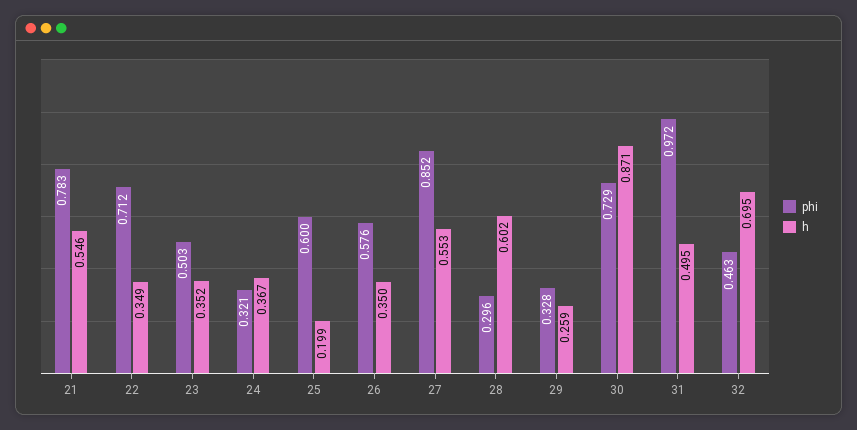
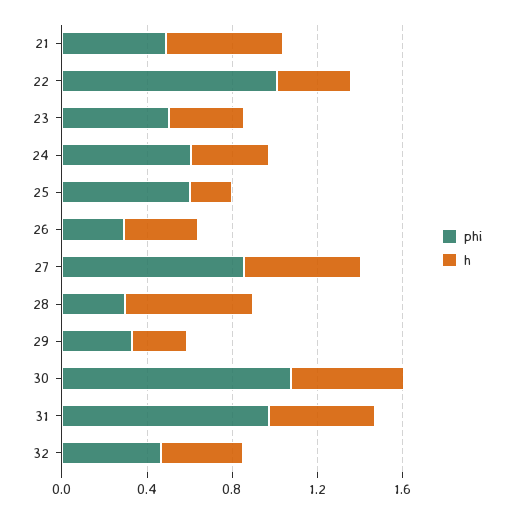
  {
    "phi": {
-     "21": 0.783,
+     "21": 0.5,
-     "22": 0.712,
+     "22": 1,
      "23": 0.503,
-     "24": 0.321,
+     "24": 0.6,
      "25": 0.6,
-     "26": 0.576,
+     "26": 0.3,
      "27": 0.852,
      "28": 0.296,
      "29": 0.328,
-     "30": 0.729,
+     "30": 1.1,
      "31": 0.972,
      "32": 0.463
    },
    "h": {
      "21": 0.546,
      "22": 0.349,
      "23": 0.352,
      "24": 0.367,
      "25": 0.199,
      "26": 0.35,
      "27": 0.553,
      "28": 0.602,
      "29": 0.259,
-     "30": 0.871,
+     "30": 0.5,
      "31": 0.495,
-     "32": 0.695
+     "32": 0.4
    }
  }

